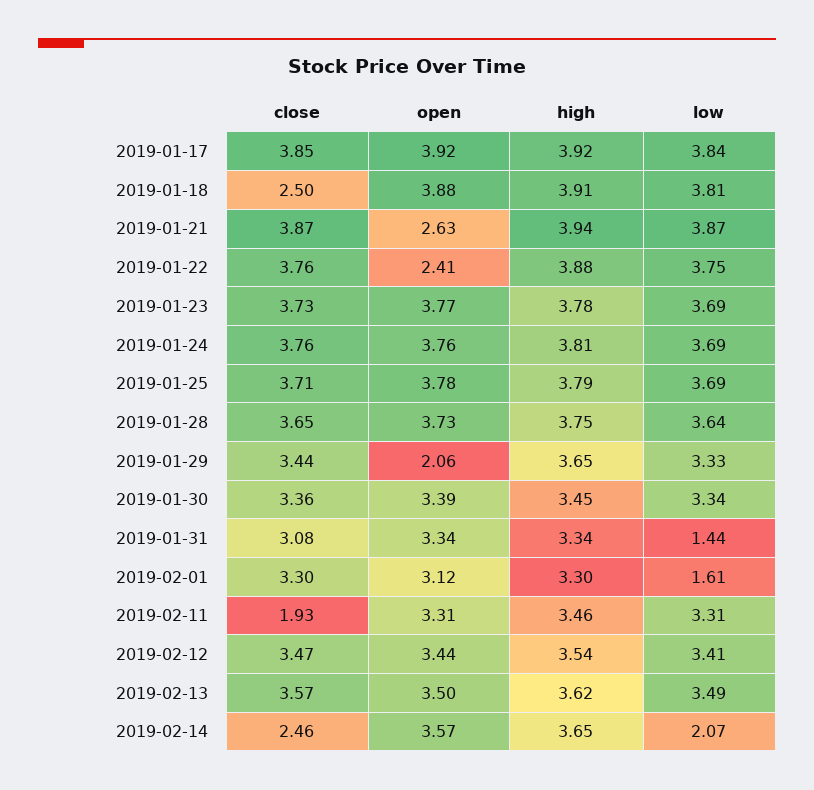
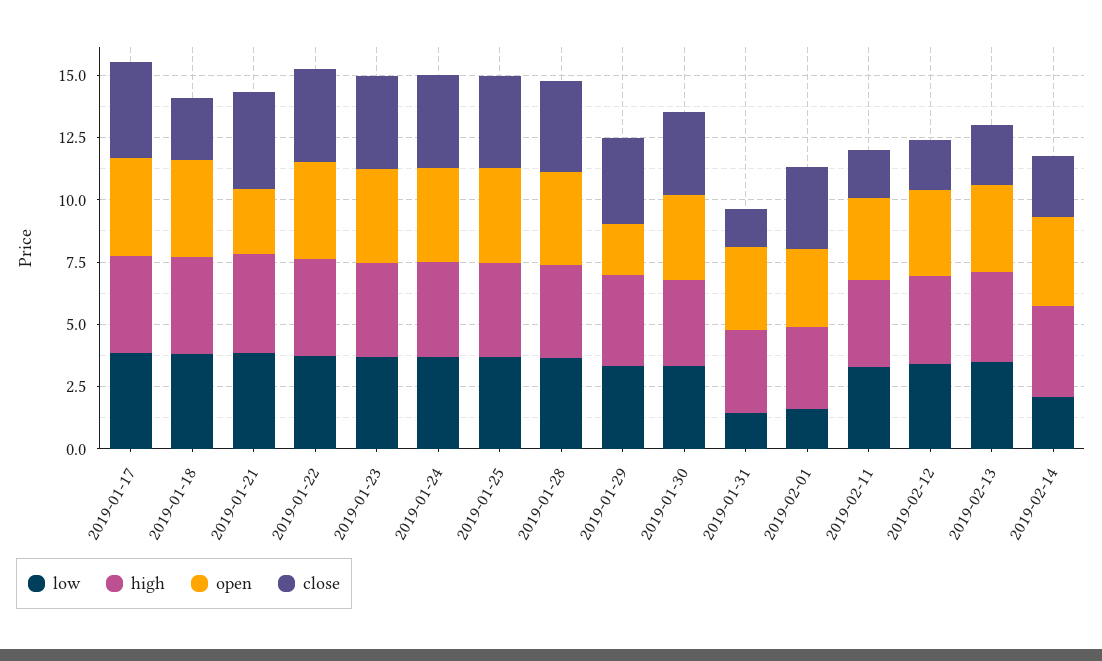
  {
    "close": {
      "2019-01-17": 3.85,
      "2019-01-18": 2.5,
      "2019-01-21": 3.87,
      "2019-01-22": 3.76,
      "2019-01-23": 3.73,
      "2019-01-24": 3.76,
      "2019-01-25": 3.71,
      "2019-01-28": 3.65,
      "2019-01-29": 3.44,
      "2019-01-30": 3.36,
-     "2019-01-31": 3.08,
+     "2019-01-31": 1.5,
      "2019-02-01": 3.3,
      "2019-02-11": 1.93,
-     "2019-02-12": 3.47,
+     "2019-02-12": 2,
-     "2019-02-13": 3.57,
+     "2019-02-13": 2.5,
      "2019-02-14": 2.46
    },
    "open": {
      "2019-01-17": 3.92,
      "2019-01-18": 3.88,
      "2019-01-21": 2.63,
-     "2019-01-22": 2.41,
+     "2019-01-22": 4,
      "2019-01-23": 3.77,
      "2019-01-24": 3.76,
      "2019-01-25": 3.78,
      "2019-01-28": 3.73,
      "2019-01-29": 2.06,
      "2019-01-30": 3.39,
      "2019-01-31": 3.34,
      "2019-02-01": 3.12,
      "2019-02-11": 3.31,
      "2019-02-12": 3.44,
      "2019-02-13": 3.5,
      "2019-02-14": 3.57
    },
    "high": {
      "2019-01-17": 3.92,
      "2019-01-18": 3.91,
      "2019-01-21": 3.94,
      "2019-01-22": 3.88,
      "2019-01-23": 3.78,
      "2019-01-24": 3.81,
      "2019-01-25": 3.79,
      "2019-01-28": 3.75,
      "2019-01-29": 3.65,
      "2019-01-30": 3.45,
      "2019-01-31": 3.34,
      "2019-02-01": 3.3,
      "2019-02-11": 3.46,
      "2019-02-12": 3.54,
      "2019-02-13": 3.62,
      "2019-02-14": 3.65
    },
    "low": {
      "2019-01-17": 3.84,
      "2019-01-18": 3.81,
      "2019-01-21": 3.87,
      "2019-01-22": 3.75,
      "2019-01-23": 3.69,
      "2019-01-24": 3.69,
      "2019-01-25": 3.69,
      "2019-01-28": 3.64,
      "2019-01-29": 3.33,
      "2019-01-30": 3.34,
      "2019-01-31": 1.44,
      "2019-02-01": 1.61,
      "2019-02-11": 3.31,
      "2019-02-12": 3.41,
      "2019-02-13": 3.49,
      "2019-02-14": 2.07
    }
  }

